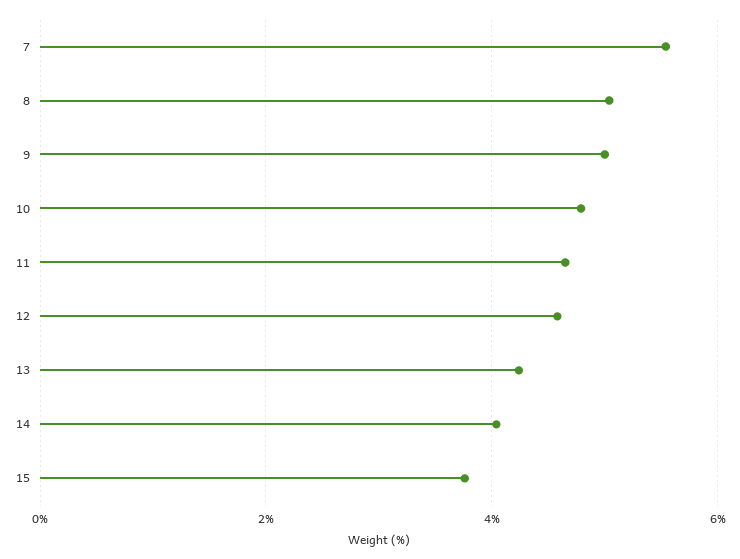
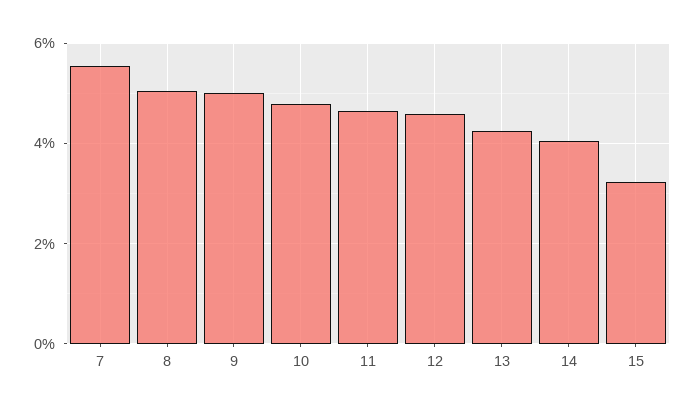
  {
    "7": 5.6,
    "8": 5,
    "9": 5,
    "10": 4.8,
    "11": 4.6,
    "12": 4.6,
    "13": 4.2,
    "14": 4,
-   "15": 3.8
+   "15": 3.2
  }

